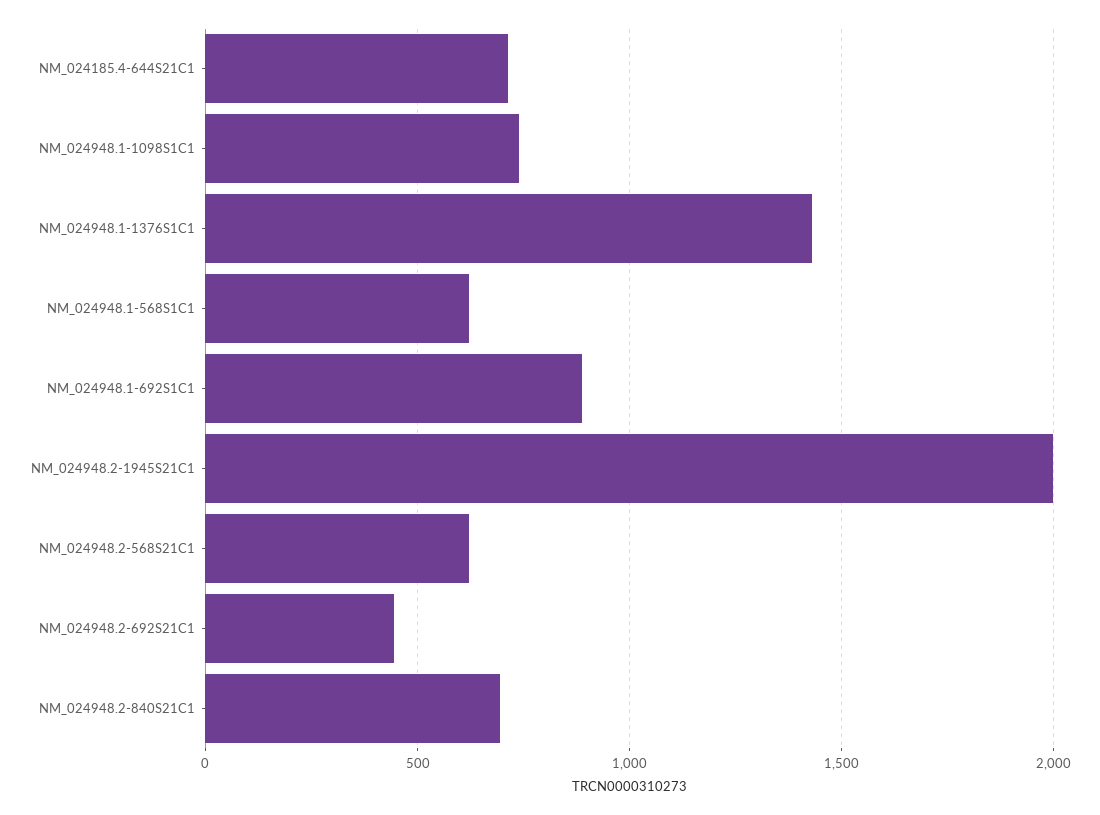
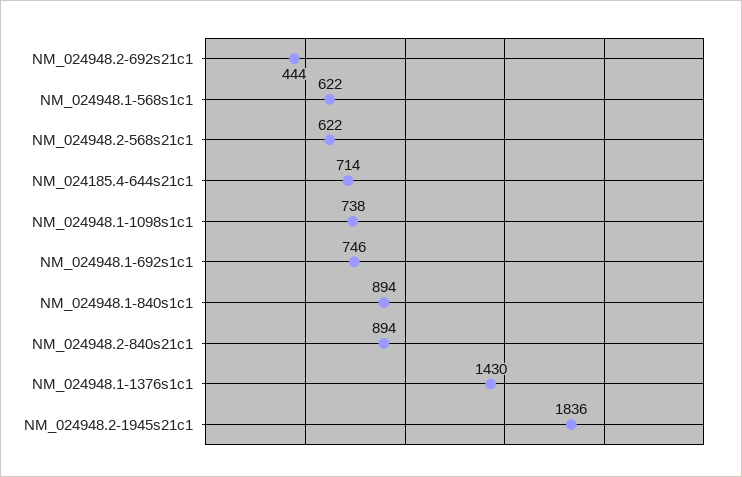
  {
    "NM_024185.4-644S21C1": 714,
    "NM_024948.1-1098S1C1": 738,
    "NM_024948.1-1376S1C1": 1430,
    "NM_024948.1-568S1C1": 622,
-   "NM_024948.1-692S1C1": 900,
+   "NM_024948.1-692S1C1": 746,
-   "NM_024948.2-1945S21C1": 2000,
+   "NM_024948.2-1945S21C1": 1836,
    "NM_024948.2-568S21C1": 622,
    "NM_024948.2-692S21C1": 444,
-   "NM_024948.2-840S21C1": 700
+   "NM_024948.2-840S21C1": 894,
+   "NM_024948.1-840s1c1": 894
  }

